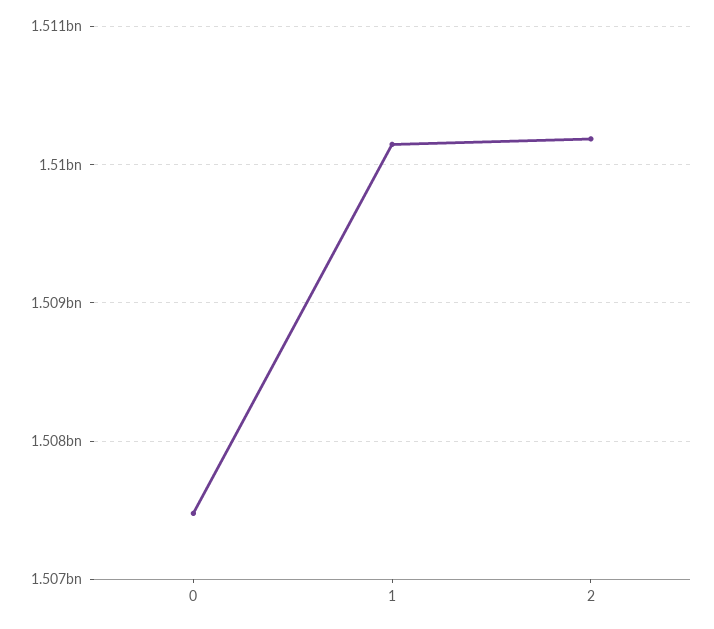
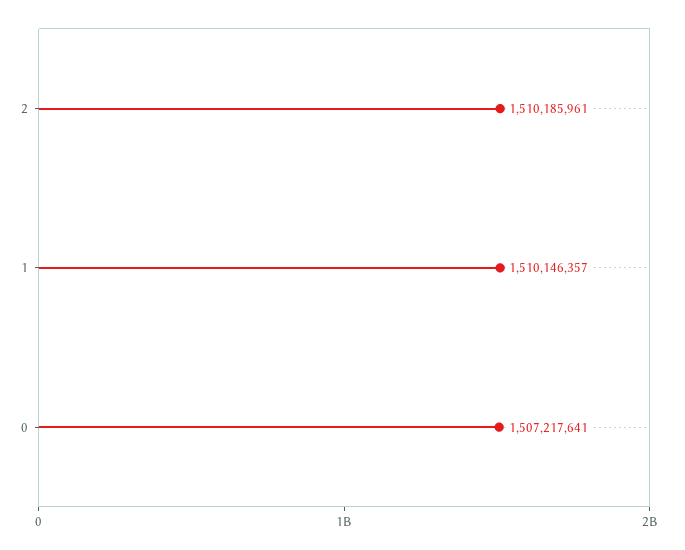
  {
-   "0": 1507500000,
+   "0": 1507217641,
    "1": 1510146357,
    "2": 1510185961
  }

